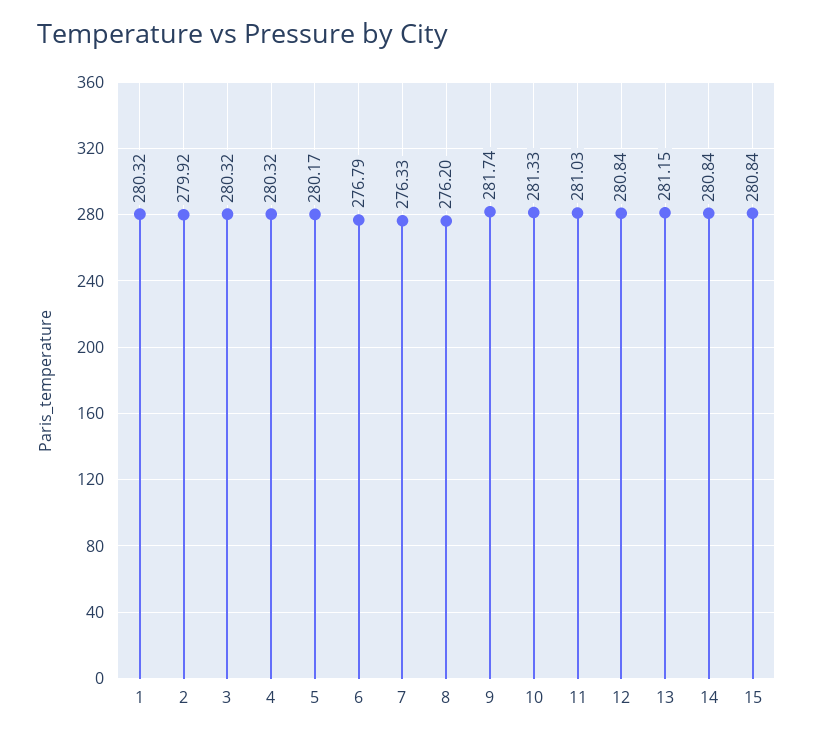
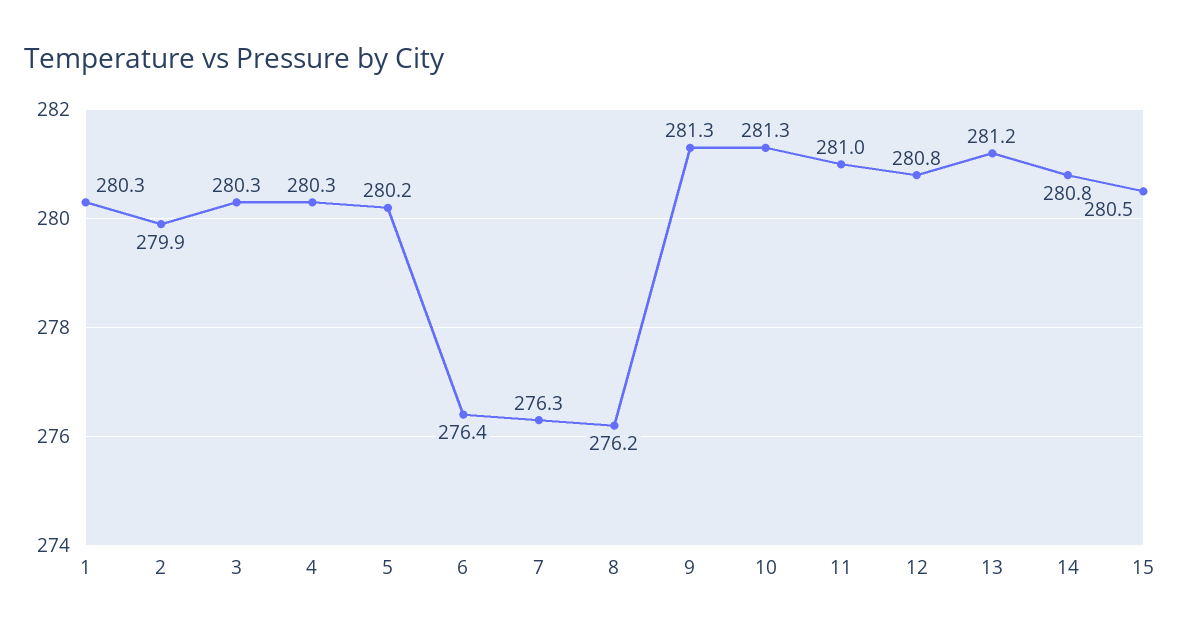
  {
    "1": 280.32,
    "2": 279.92,
    "3": 280.32,
    "4": 280.32,
    "5": 280.17,
-   "6": 276.79,
+   "6": 276.4,
    "7": 276.33,
    "8": 276.2,
-   "9": 281.74,
+   "9": 281.3,
    "10": 281.33,
    "11": 281.03,
    "12": 280.84,
    "13": 281.15,
    "14": 280.84,
-   "15": 280.84
+   "15": 280.5
  }

